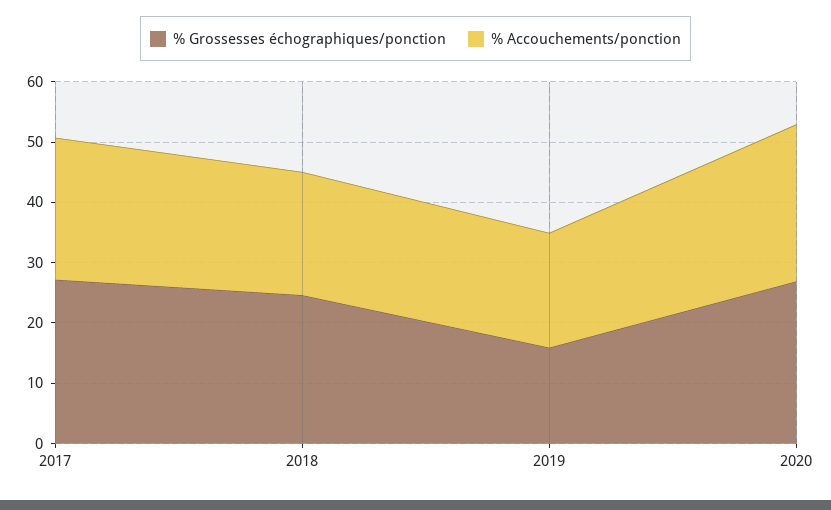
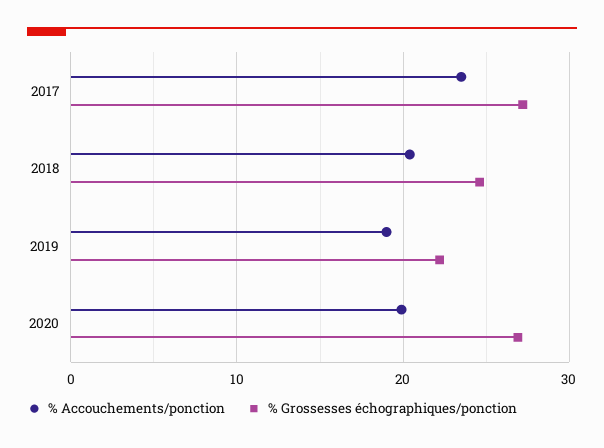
  {
    "% Grossesses échographiques/ponction": {
      "2017": 27,
      "2018": 25,
-     "2019": 16,
+     "2019": 22,
      "2020": 27
    },
    "% Accouchements/ponction": {
      "2017": 24,
      "2018": 20,
      "2019": 19,
-     "2020": 26
+     "2020": 20
    }
  }

